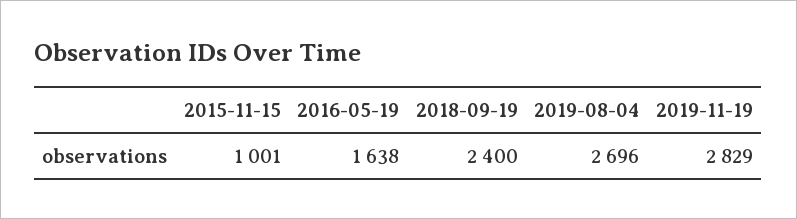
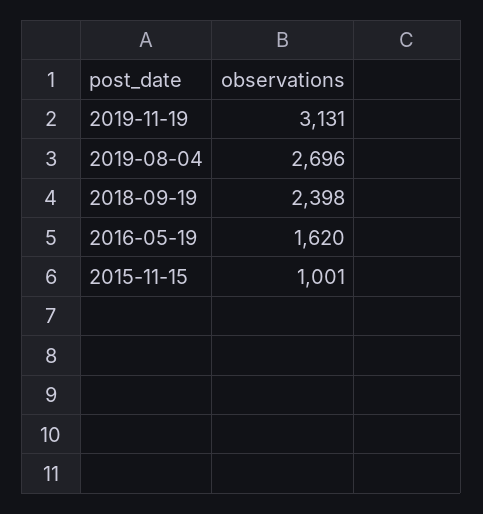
  {
    "2015-11-15": 1001,
-   "2016-05-19": 1638,
+   "2016-05-19": 1620,
-   "2018-09-19": 2400,
+   "2018-09-19": 2398,
    "2019-08-04": 2696,
-   "2019-11-19": 2829
+   "2019-11-19": 3131
  }

